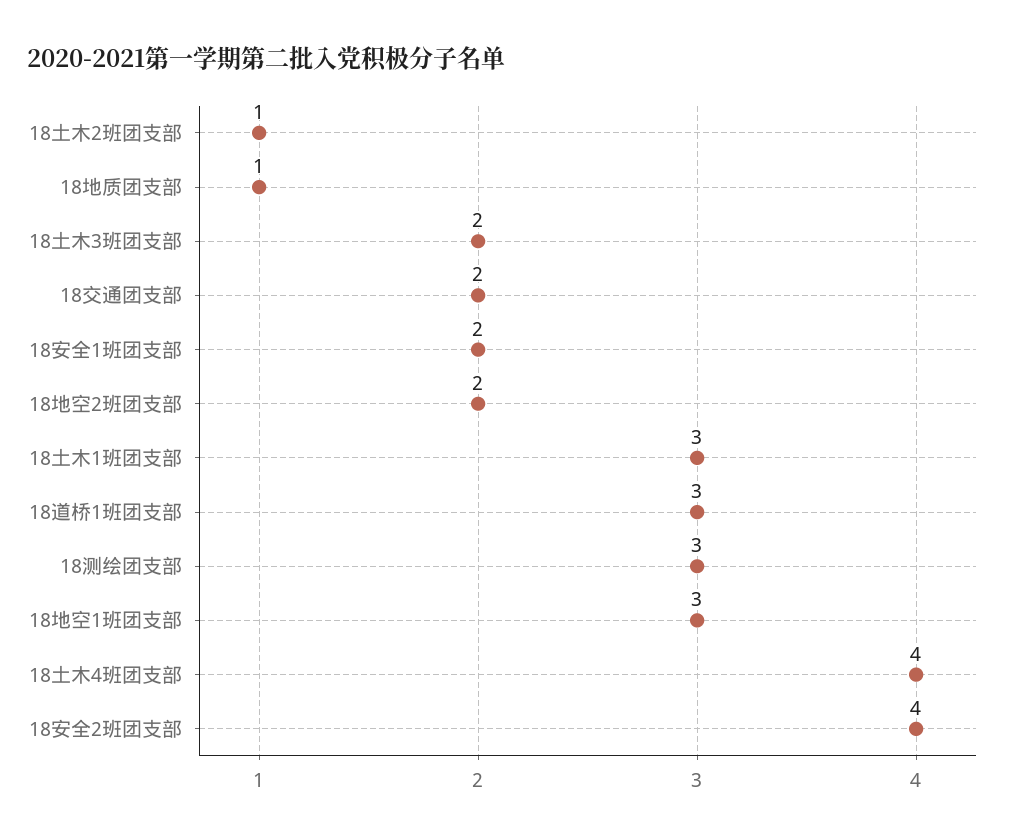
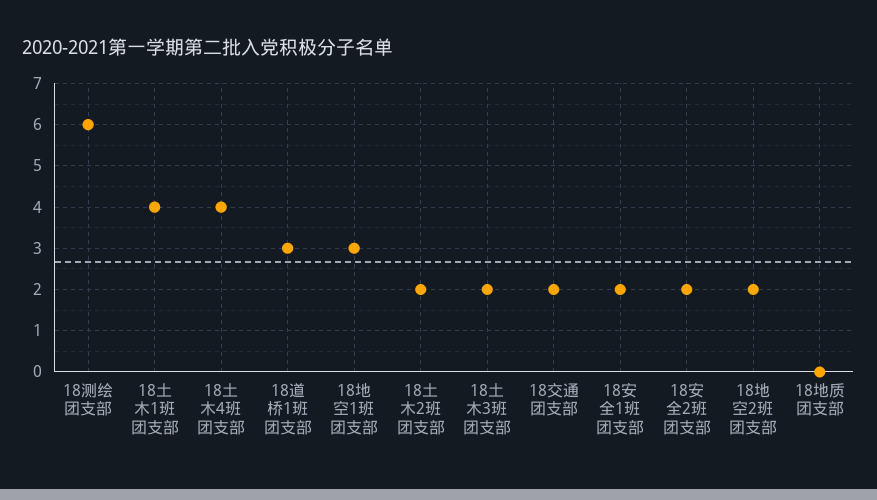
  {
-   "18土木2班团支部": 1,
+   "18土木2班团支部": 2,
-   "18地质团支部": 1,
+   "18地质团支部": 0,
    "18土木3班团支部": 2,
    "18交通团支部": 2,
    "18安全1班团支部": 2,
    "18地空2班团支部": 2,
-   "18土木1班团支部": 3,
+   "18土木1班团支部": 4,
    "18道桥1班团支部": 3,
-   "18测绘团支部": 3,
+   "18测绘团支部": 6,
    "18地空1班团支部": 3,
    "18土木4班团支部": 4,
-   "18安全2班团支部": 4
+   "18安全2班团支部": 2
  }

